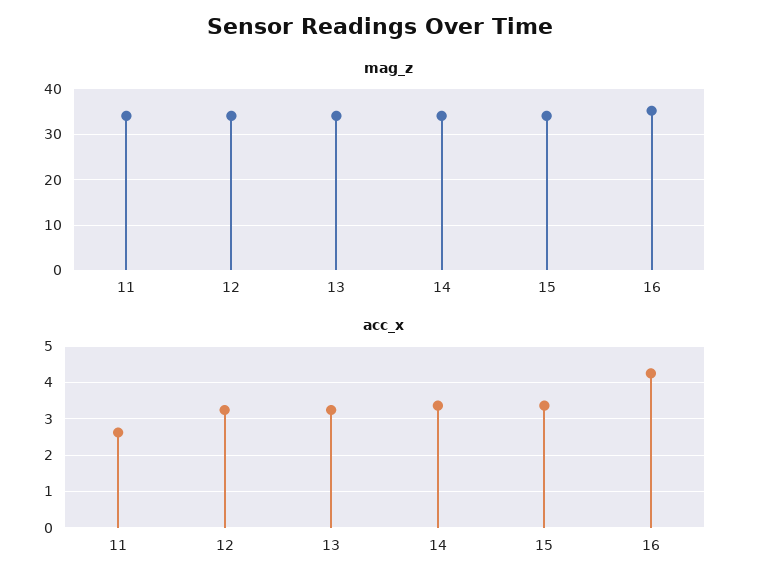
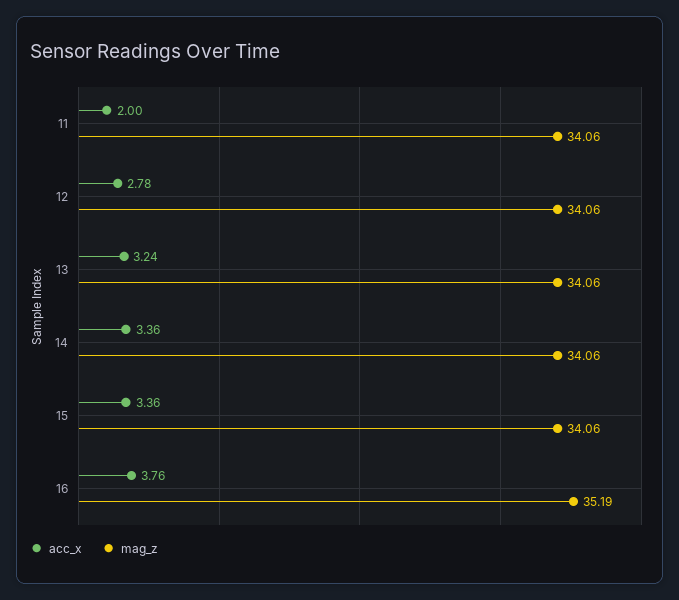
  {
    "mag_z": {
      "11": 34.06,
      "12": 34.06,
      "13": 34.06,
      "14": 34.06,
      "15": 34.06,
      "16": 35.19
    },
    "acc_x": {
-     "11": 2.6,
+     "11": 2,
-     "12": 3.2,
+     "12": 2.78,
      "13": 3.24,
      "14": 3.36,
      "15": 3.36,
-     "16": 4.2
+     "16": 3.76
    }
  }

